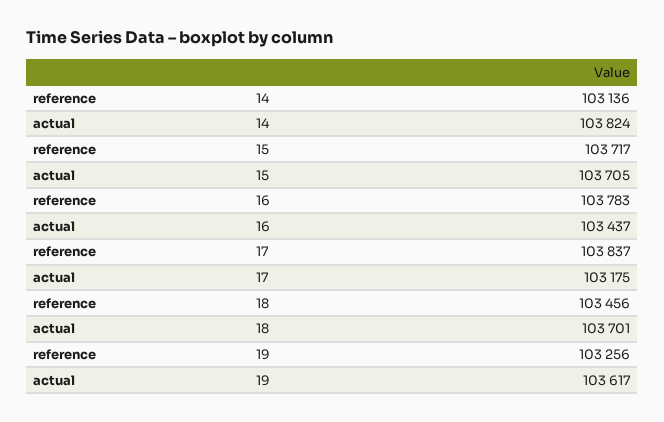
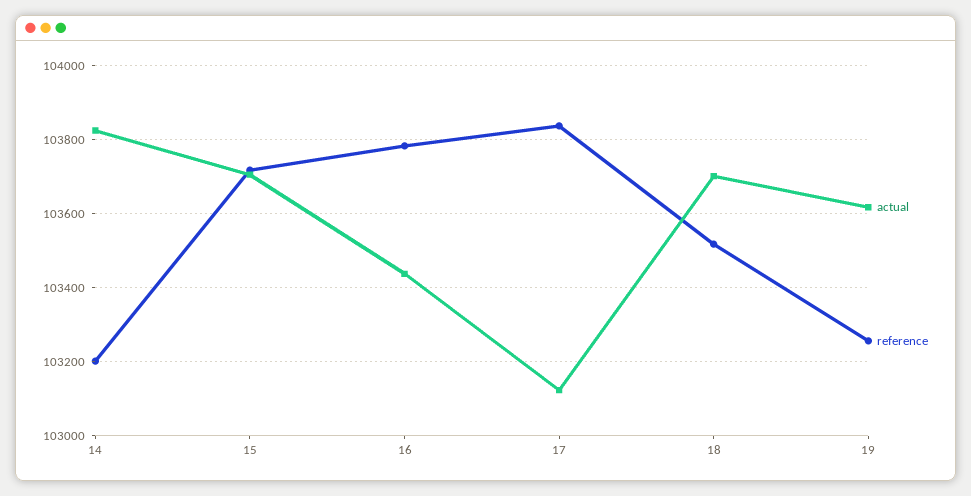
  {
    "reference": {
-     "14": 103136,
+     "14": 103200,
      "15": 103717,
      "16": 103783,
      "17": 103837,
-     "18": 103456,
+     "18": 103520,
      "19": 103256
    },
    "actual": {
      "14": 103824,
      "15": 103705,
      "16": 103437,
-     "17": 103175,
+     "17": 103120,
      "18": 103701,
      "19": 103617
    }
  }

